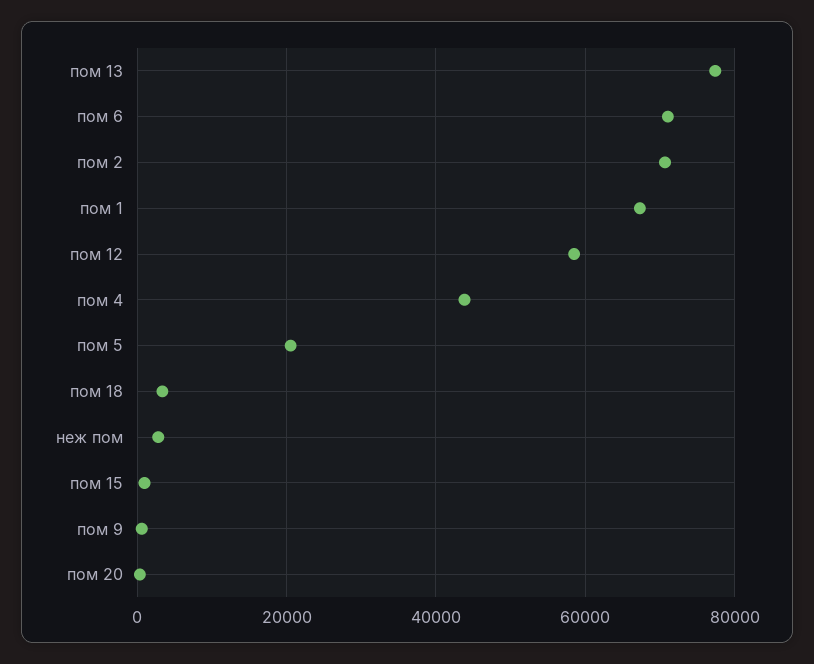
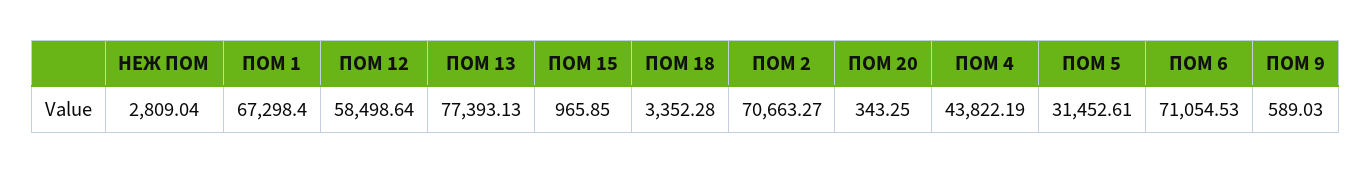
  {
    "пом 13": 77393.13,
    "пом 6": 71054.53,
    "пом 2": 70663.27,
    "пом 1": 67298.4,
    "пом 12": 58498.64,
    "пом 4": 43822.19,
-   "пом 5": 20000,
+   "пом 5": 31452.61,
    "пом 18": 3352.28,
    "неж пом": 2809.04,
    "пом 15": 965.85,
    "пом 9": 589.03,
    "пом 20": 343.25
  }

